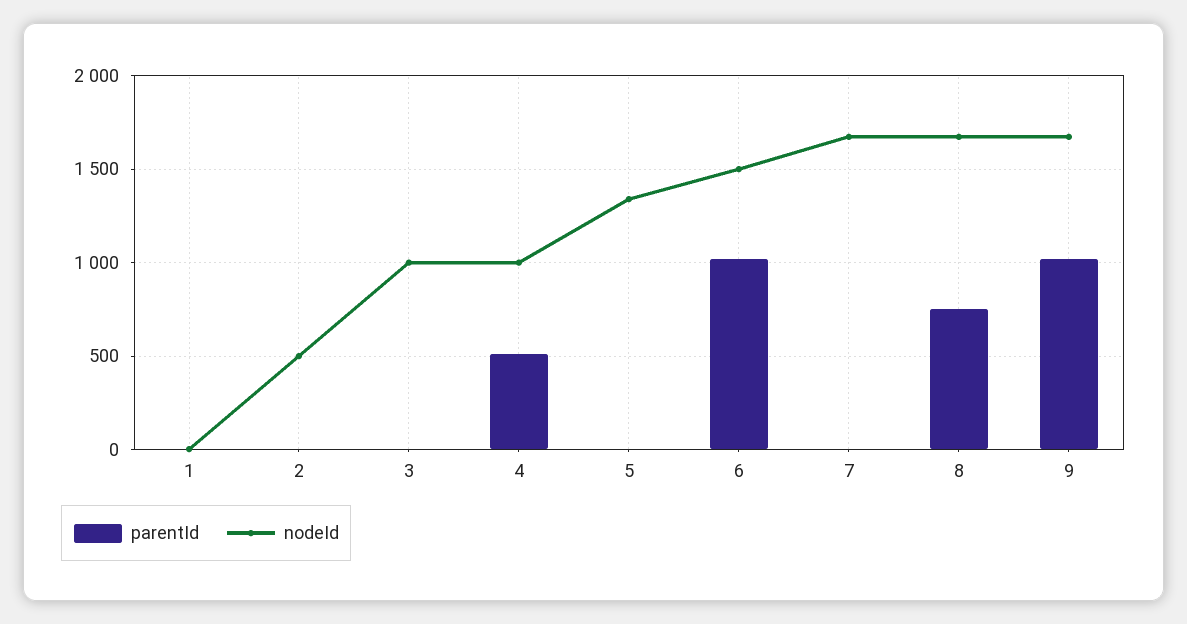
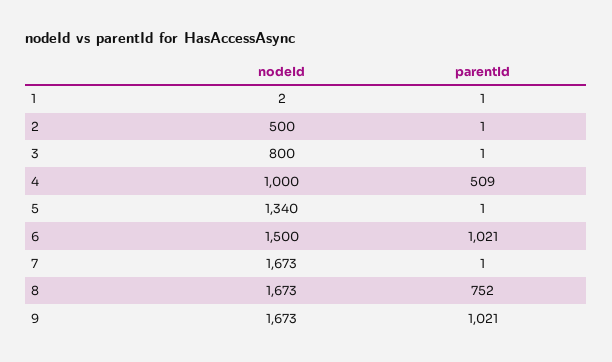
  {
    "parentId": {
      "1": 1,
      "2": 1,
      "3": 1,
      "4": 509,
      "5": 1,
      "6": 1021,
      "7": 1,
      "8": 752,
      "9": 1021
    },
    "nodeId": {
      "1": 2,
      "2": 500,
-     "3": 1000,
+     "3": 800,
      "4": 1000,
      "5": 1340,
      "6": 1500,
      "7": 1673,
      "8": 1673,
      "9": 1673
    }
  }

